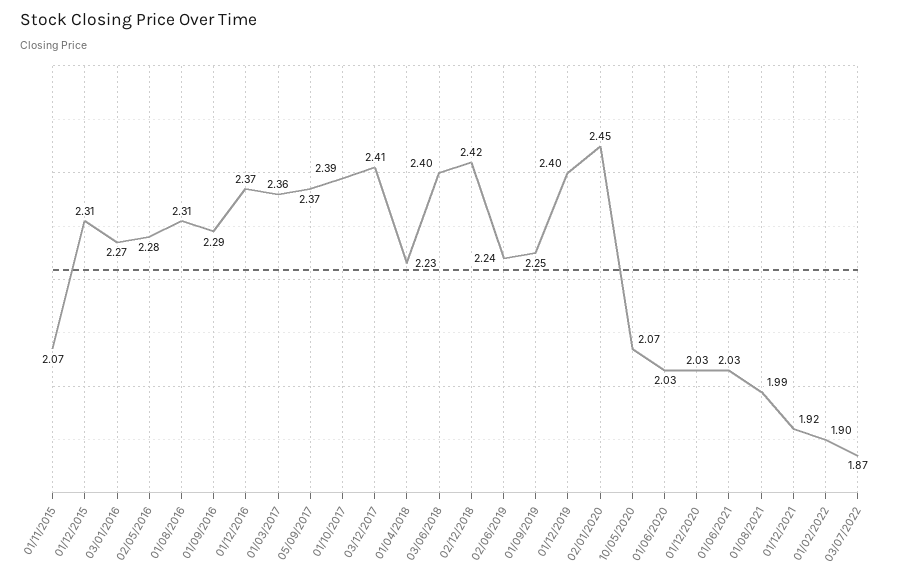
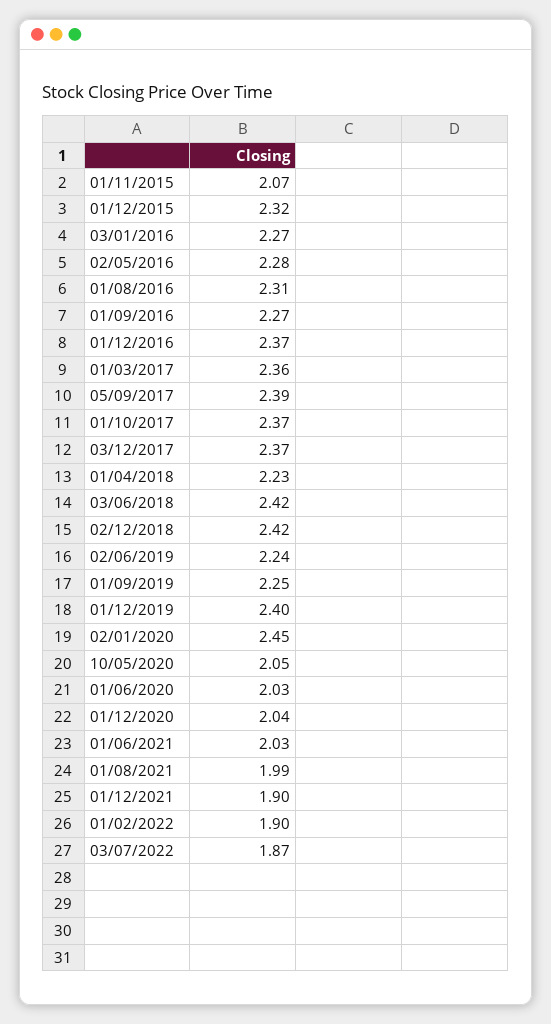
  {
    "01/11/2015": 2.07,
-   "01/12/2015": 2.31,
+   "01/12/2015": 2.32,
    "03/01/2016": 2.27,
    "02/05/2016": 2.28,
    "01/08/2016": 2.31,
-   "01/09/2016": 2.29,
+   "01/09/2016": 2.27,
    "01/12/2016": 2.37,
    "01/03/2017": 2.36,
-   "05/09/2017": 2.37,
+   "05/09/2017": 2.39,
-   "01/10/2017": 2.39,
+   "01/10/2017": 2.37,
-   "03/12/2017": 2.41,
+   "03/12/2017": 2.37,
    "01/04/2018": 2.23,
-   "03/06/2018": 2.4,
+   "03/06/2018": 2.42,
    "02/12/2018": 2.42,
    "02/06/2019": 2.24,
    "01/09/2019": 2.25,
    "01/12/2019": 2.4,
    "02/01/2020": 2.45,
-   "10/05/2020": 2.07,
+   "10/05/2020": 2.05,
    "01/06/2020": 2.03,
-   "01/12/2020": 2.03,
+   "01/12/2020": 2.04,
    "01/06/2021": 2.03,
    "01/08/2021": 1.99,
-   "01/12/2021": 1.92,
+   "01/12/2021": 1.9,
    "01/02/2022": 1.9,
    "03/07/2022": 1.87
  }

